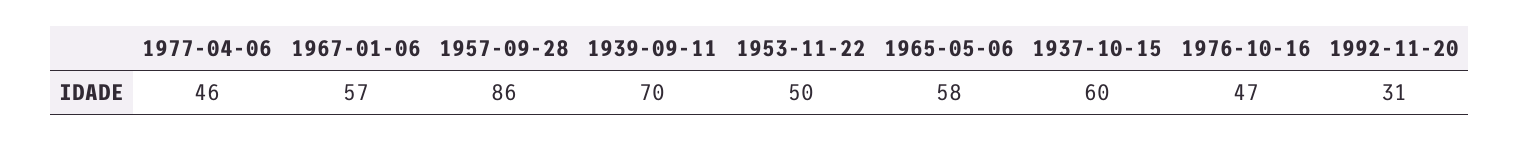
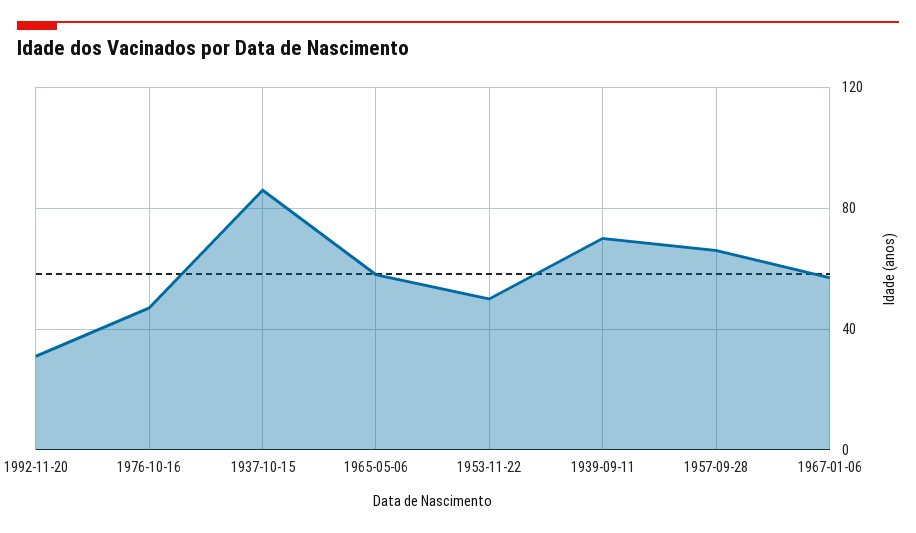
  {
-   "1977-04-06": 46,
    "1967-01-06": 57,
-   "1957-09-28": 86,
+   "1957-09-28": 65,
    "1939-09-11": 70,
    "1953-11-22": 50,
    "1965-05-06": 58,
-   "1937-10-15": 60,
+   "1937-10-15": 85,
    "1976-10-16": 47,
    "1992-11-20": 31
  }

